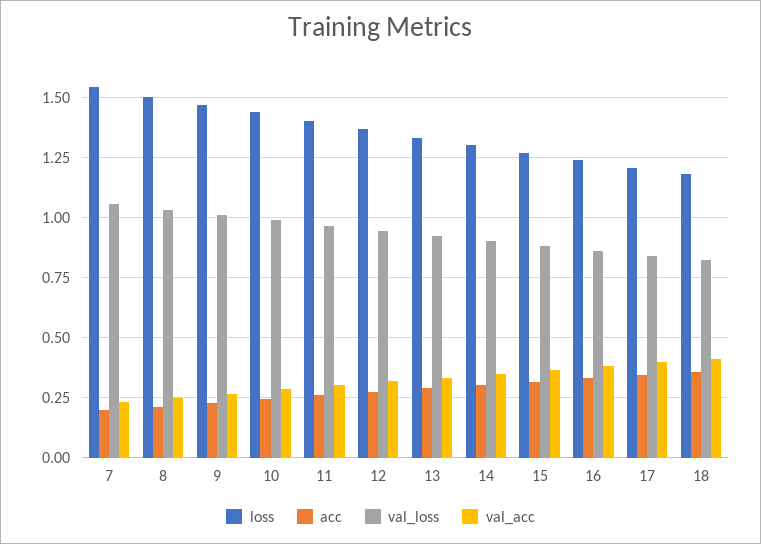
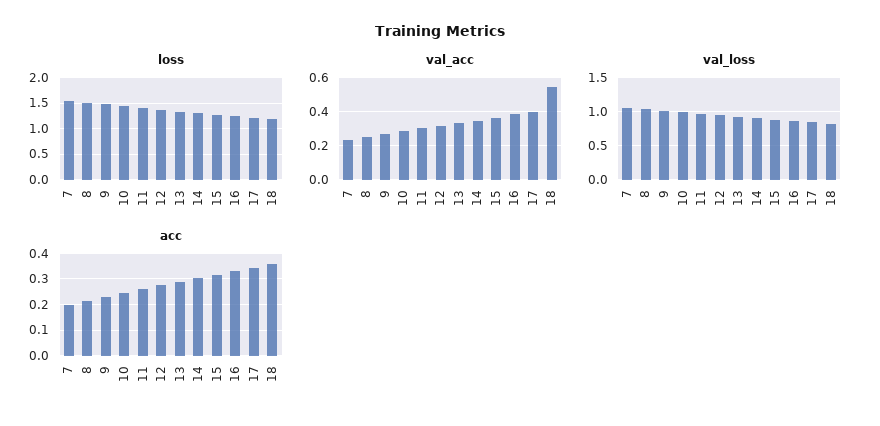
  {
    "loss": {
      "7": 1.55,
      "8": 1.5,
      "9": 1.45,
      "10": 1.45,
      "11": 1.4,
      "12": 1.35,
      "13": 1.35,
      "14": 1.3,
      "15": 1.25,
      "16": 1.25,
      "17": 1.2,
      "18": 1.2
    },
    "acc": {
      "7": 0.2,
      "8": 0.2,
      "9": 0.225,
      "10": 0.25,
      "11": 0.25,
      "12": 0.275,
      "13": 0.3,
      "14": 0.3,
      "15": 0.325,
      "16": 0.325,
      "17": 0.35,
      "18": 0.35
    },
    "val_loss": {
      "7": 1.05,
      "8": 1.05,
      "9": 1,
      "10": 1,
      "11": 0.95,
      "12": 0.95,
      "13": 0.9,
      "14": 0.9,
      "15": 0.9,
      "16": 0.85,
      "17": 0.85,
      "18": 0.8
    },
    "val_acc": {
      "7": 0.25,
      "8": 0.25,
      "9": 0.25,
      "10": 0.3,
      "11": 0.3,
      "12": 0.3,
      "13": 0.35,
      "14": 0.35,
      "15": 0.35,
      "16": 0.4,
      "17": 0.4,
-     "18": 0.4
+     "18": 0.55
    }
  }

